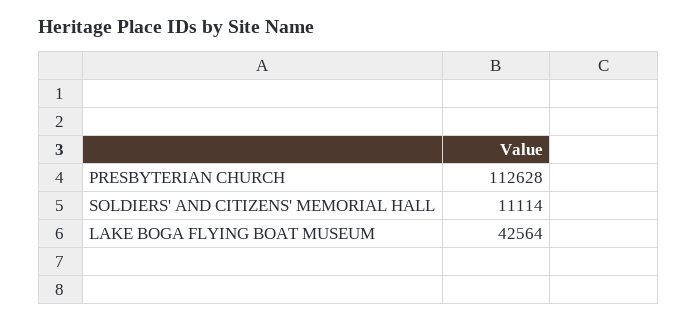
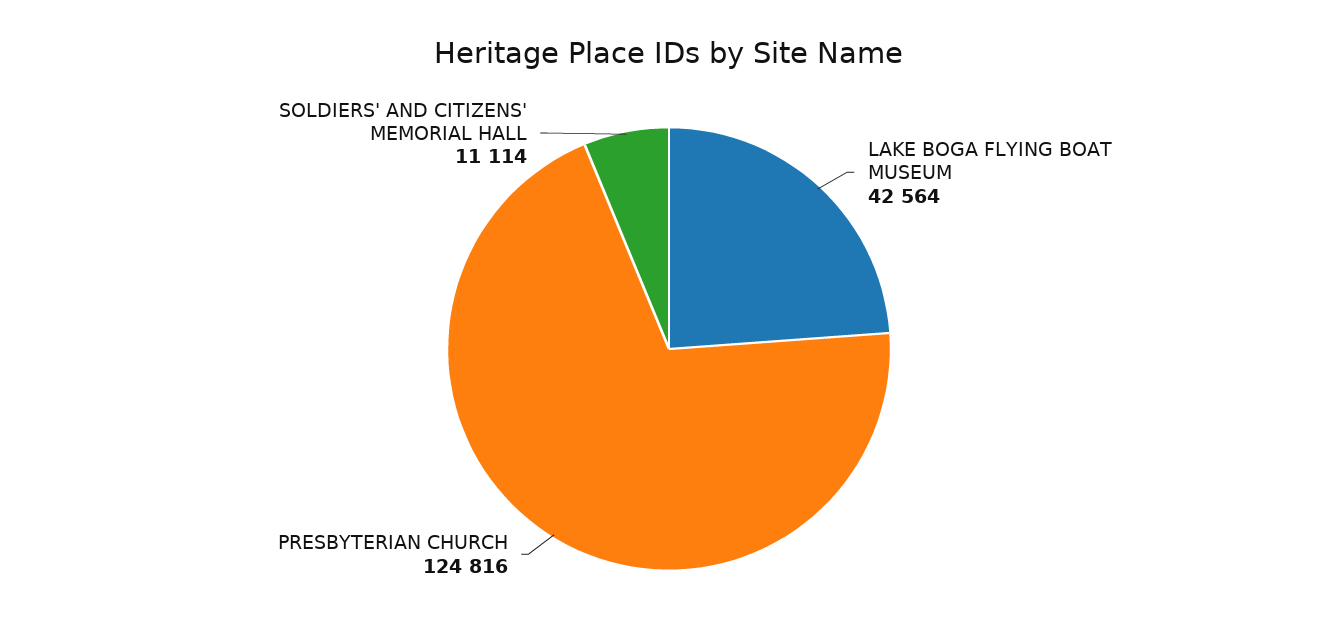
  {
-   "PRESBYTERIAN CHURCH": 112628,
+   "PRESBYTERIAN CHURCH": 124816,
    "SOLDIERS' AND CITIZENS' MEMORIAL HALL": 11114,
    "LAKE BOGA FLYING BOAT MUSEUM": 42564
  }

